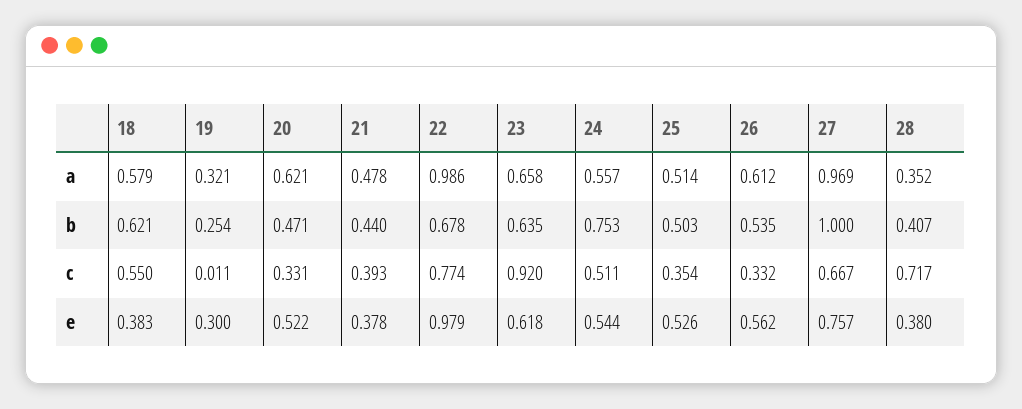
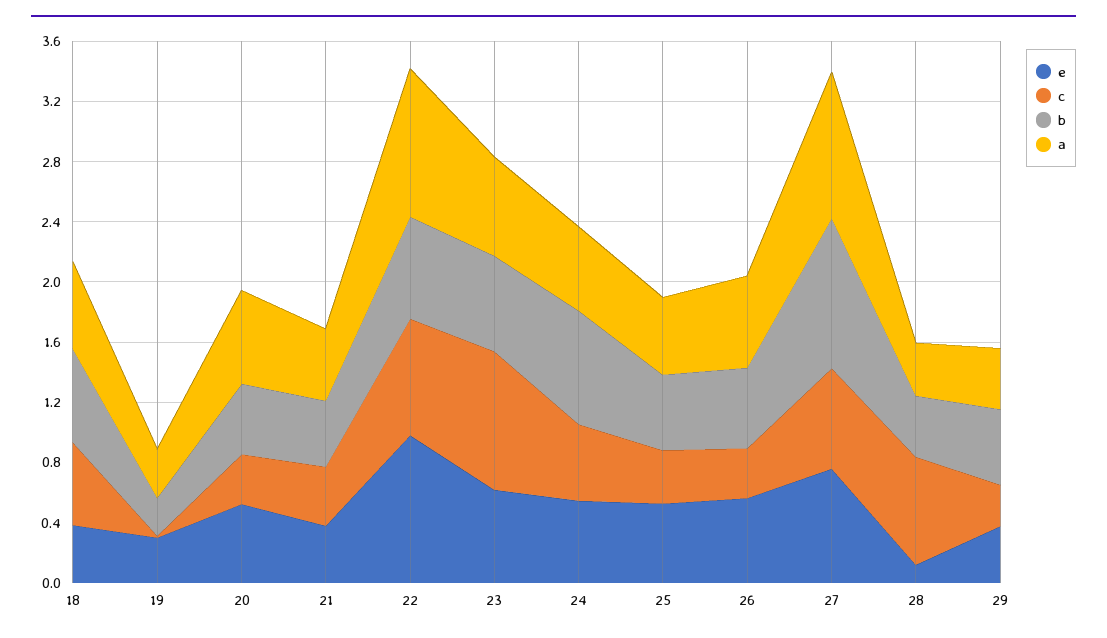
  {
    "a": {
      "18": 0.579,
      "19": 0.321,
      "20": 0.621,
      "21": 0.478,
      "22": 0.986,
      "23": 0.658,
      "24": 0.557,
      "25": 0.514,
      "26": 0.612,
      "27": 0.969,
-     "28": 0.352
+     "28": 0.352,
+     "29": 0.4
    },
    "b": {
      "18": 0.621,
      "19": 0.254,
      "20": 0.471,
      "21": 0.44,
      "22": 0.678,
      "23": 0.635,
      "24": 0.753,
      "25": 0.503,
      "26": 0.535,
      "27": 1,
-     "28": 0.407
+     "28": 0.407,
+     "29": 0.5
    },
    "c": {
      "18": 0.55,
      "19": 0.011,
      "20": 0.331,
      "21": 0.393,
      "22": 0.774,
      "23": 0.92,
      "24": 0.511,
      "25": 0.354,
      "26": 0.332,
      "27": 0.667,
-     "28": 0.717
+     "28": 0.717,
+     "29": 0.3
    },
    "e": {
      "18": 0.383,
      "19": 0.3,
      "20": 0.522,
      "21": 0.378,
      "22": 0.979,
      "23": 0.618,
      "24": 0.544,
      "25": 0.526,
      "26": 0.562,
      "27": 0.757,
-     "28": 0.38
+     "28": 0.1,
+     "29": 0.4
    }
  }

